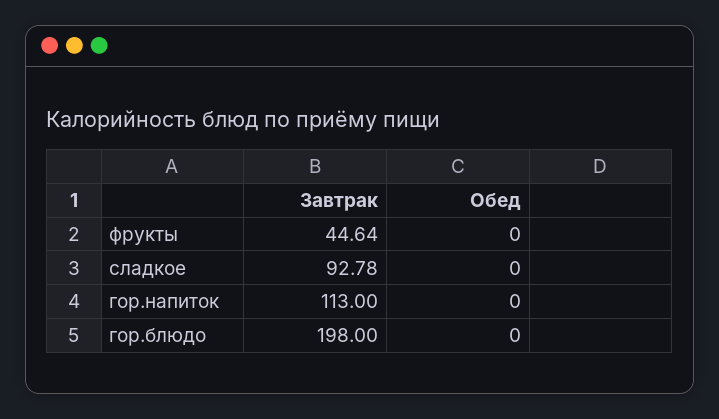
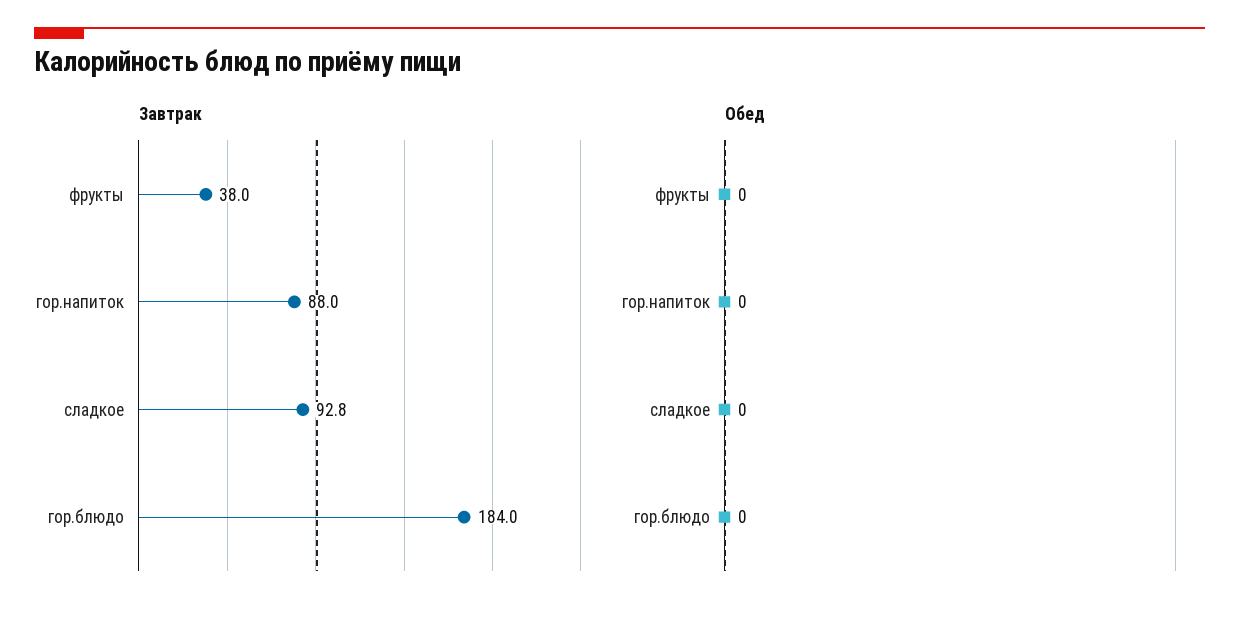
  {
    "Завтрак": {
-     "фрукты": 44.64,
+     "фрукты": 38,
      "сладкое": 92.78,
-     "гор.напиток": 113,
+     "гор.напиток": 88,
-     "гор.блюдо": 198
+     "гор.блюдо": 184
    },
    "Обед": {
      "фрукты": 0,
      "сладкое": 0,
      "гор.напиток": 0,
      "гор.блюдо": 0
    }
  }

